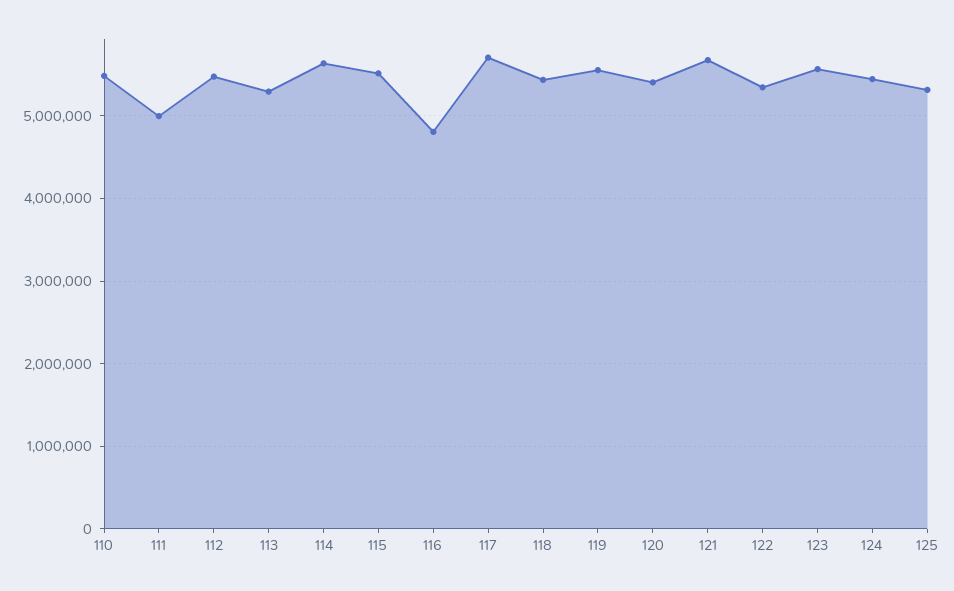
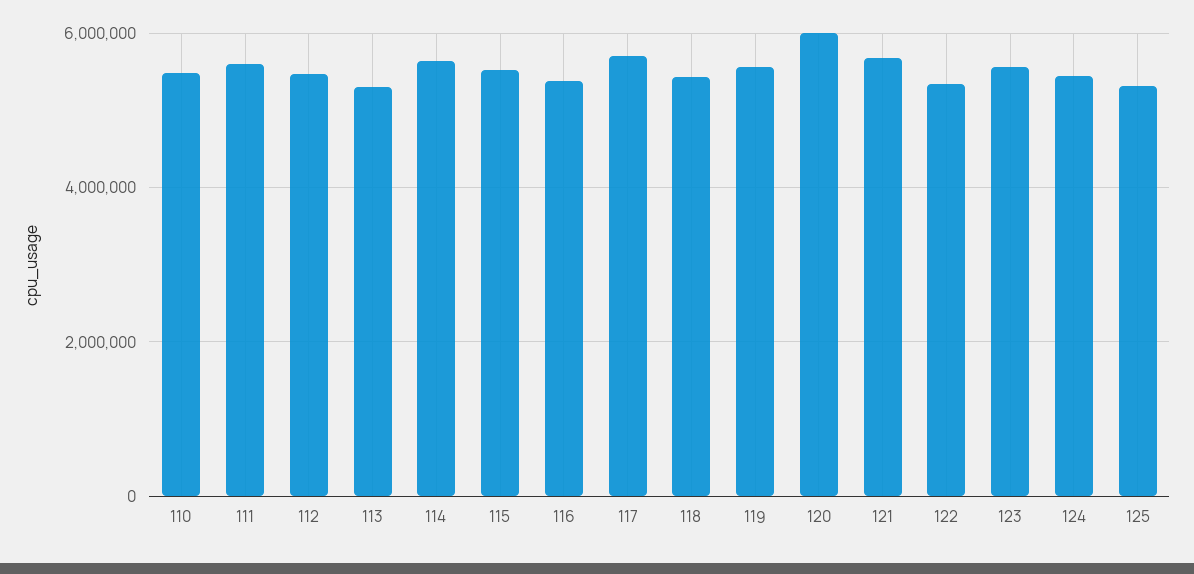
  {
    "110": 5500000,
-   "111": 5000000,
+   "111": 5600000,
    "112": 5500000,
    "113": 5300000,
    "114": 5600000,
    "115": 5500000,
-   "116": 4800000,
+   "116": 5400000,
    "117": 5700000,
    "118": 5400000,
    "119": 5600000,
-   "120": 5400000,
+   "120": 6000000,
    "121": 5700000,
    "122": 5300000,
    "123": 5600000,
    "124": 5400000,
    "125": 5300000
  }

